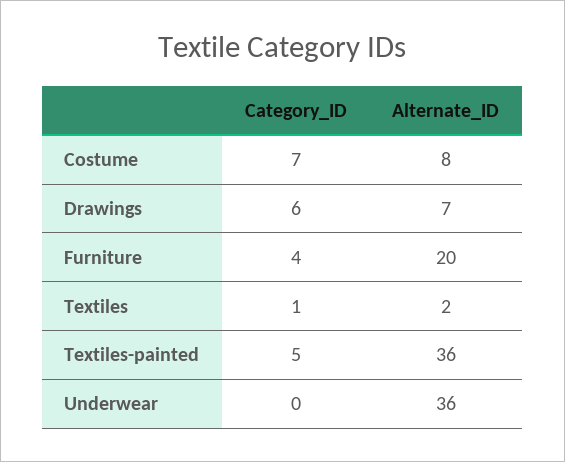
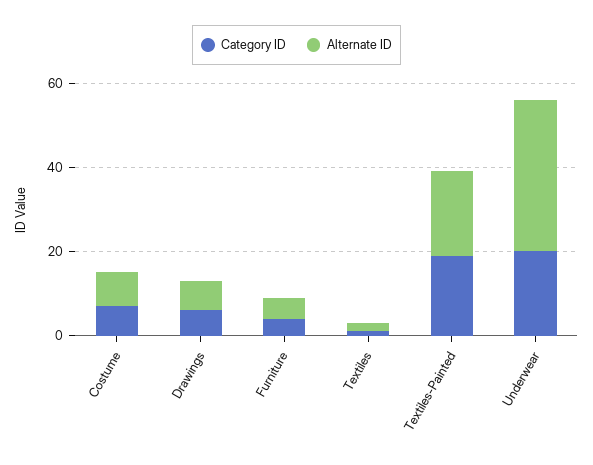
  {
    "Category_ID": {
      "Costume": 7,
      "Drawings": 6,
      "Furniture": 4,
      "Textiles": 1,
-     "Textiles-painted": 5,
+     "Textiles-painted": 20,
-     "Underwear": 0
+     "Underwear": 20
    },
    "Alternate_ID": {
      "Costume": 8,
      "Drawings": 7,
-     "Furniture": 20,
+     "Furniture": 5,
      "Textiles": 2,
-     "Textiles-painted": 36,
+     "Textiles-painted": 20,
      "Underwear": 36
    }
  }

